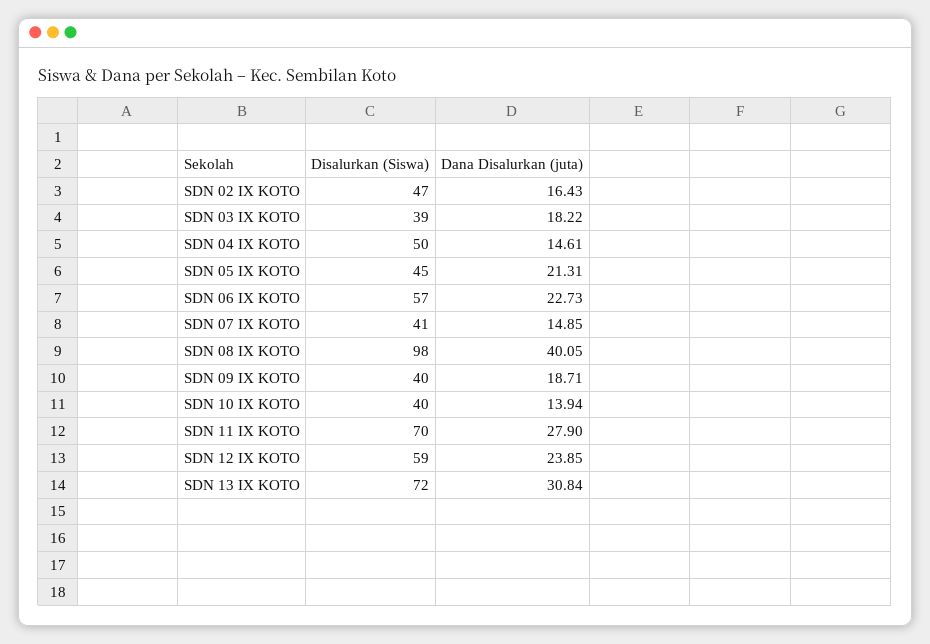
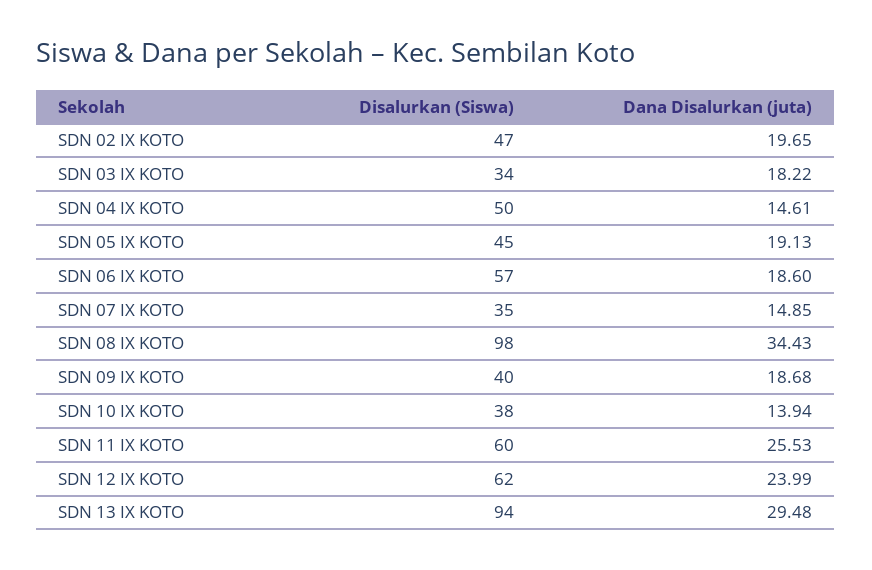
  {
    "Disalurkan (Siswa)": {
      "SDN 02 IX KOTO": 47,
-     "SDN 03 IX KOTO": 39,
+     "SDN 03 IX KOTO": 34,
      "SDN 04 IX KOTO": 50,
      "SDN 05 IX KOTO": 45,
      "SDN 06 IX KOTO": 57,
-     "SDN 07 IX KOTO": 41,
+     "SDN 07 IX KOTO": 35,
      "SDN 08 IX KOTO": 98,
      "SDN 09 IX KOTO": 40,
-     "SDN 10 IX KOTO": 40,
+     "SDN 10 IX KOTO": 38,
-     "SDN 11 IX KOTO": 70,
+     "SDN 11 IX KOTO": 60,
-     "SDN 12 IX KOTO": 59,
+     "SDN 12 IX KOTO": 62,
-     "SDN 13 IX KOTO": 72
+     "SDN 13 IX KOTO": 94
    },
    "Dana Disalurkan (juta)": {
-     "SDN 02 IX KOTO": 16.43,
+     "SDN 02 IX KOTO": 19.65,
      "SDN 03 IX KOTO": 18.22,
      "SDN 04 IX KOTO": 14.61,
-     "SDN 05 IX KOTO": 21.31,
+     "SDN 05 IX KOTO": 19.13,
-     "SDN 06 IX KOTO": 22.73,
+     "SDN 06 IX KOTO": 18.6,
      "SDN 07 IX KOTO": 14.85,
-     "SDN 08 IX KOTO": 40.05,
+     "SDN 08 IX KOTO": 34.43,
-     "SDN 09 IX KOTO": 18.71,
+     "SDN 09 IX KOTO": 18.68,
      "SDN 10 IX KOTO": 13.94,
-     "SDN 11 IX KOTO": 27.9,
+     "SDN 11 IX KOTO": 25.53,
-     "SDN 12 IX KOTO": 23.85,
+     "SDN 12 IX KOTO": 23.99,
-     "SDN 13 IX KOTO": 30.84
+     "SDN 13 IX KOTO": 29.48
    }
  }

